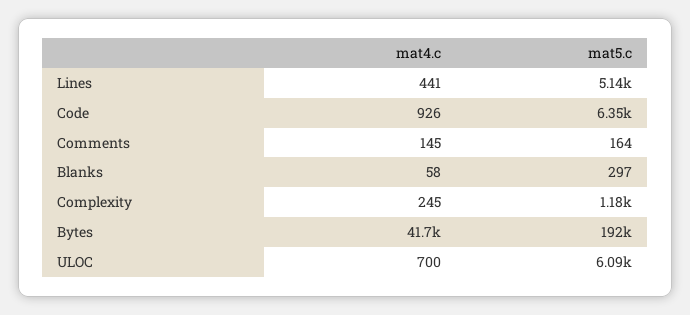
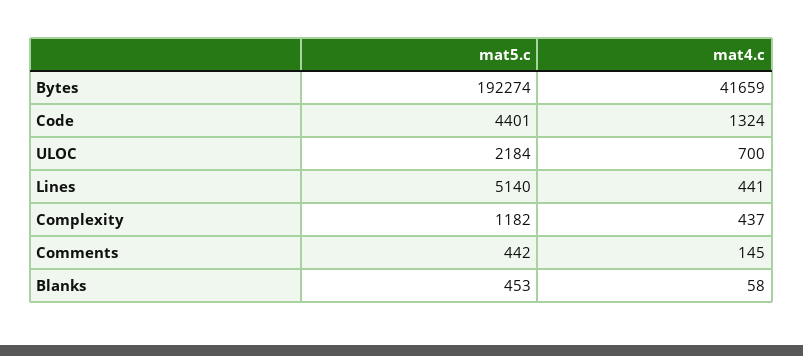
  {
    "mat4.c": {
      "Lines": 441,
-     "Code": 926,
+     "Code": 1324,
      "Comments": 145,
      "Blanks": 58,
-     "Complexity": 245,
+     "Complexity": 437,
      "Bytes": 41659,
      "ULOC": 700
    },
    "mat5.c": {
      "Lines": 5140,
-     "Code": 6350,
+     "Code": 4401,
-     "Comments": 164,
+     "Comments": 442,
-     "Blanks": 297,
+     "Blanks": 453,
      "Complexity": 1182,
      "Bytes": 192274,
-     "ULOC": 6090
+     "ULOC": 2184
    }
  }

